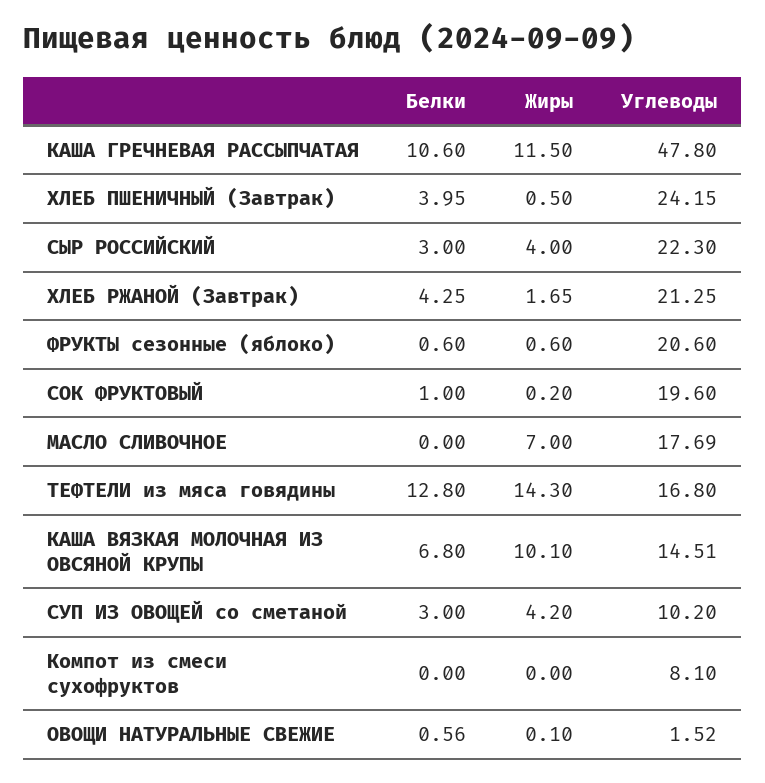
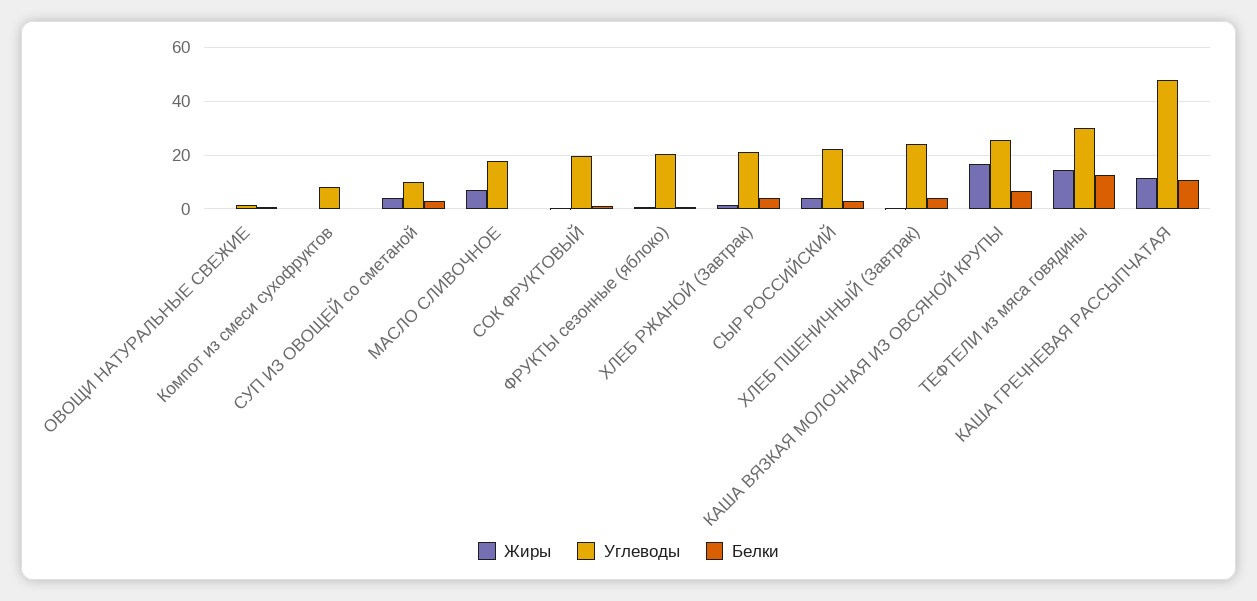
  {
    "Белки": {
      "КАША ГРЕЧНЕВАЯ РАССЫПЧАТАЯ": 10.6,
      "ХЛЕБ ПШЕНИЧНЫЙ (Завтрак)": 3.95,
      "СЫР РОССИЙСКИЙ": 3,
      "ХЛЕБ РЖАНОЙ (Завтрак)": 4.25,
      "ФРУКТЫ сезонные (яблоко)": 0.6,
      "СОК ФРУКТОВЫЙ": 1,
      "МАСЛО СЛИВОЧНОЕ": 0,
      "ТЕФТЕЛИ из мяса говядины": 12.8,
      "КАША ВЯЗКАЯ МОЛОЧНАЯ ИЗ ОВСЯНОЙ КРУПЫ": 6.8,
      "СУП ИЗ ОВОЩЕЙ со сметаной": 3,
      "Компот из смеси сухофруктов": 0,
      "ОВОЩИ НАТУРАЛЬНЫЕ СВЕЖИЕ": 0.56
    },
    "Жиры": {
      "КАША ГРЕЧНЕВАЯ РАССЫПЧАТАЯ": 11.5,
      "ХЛЕБ ПШЕНИЧНЫЙ (Завтрак)": 0.5,
      "СЫР РОССИЙСКИЙ": 4,
      "ХЛЕБ РЖАНОЙ (Завтрак)": 1.65,
      "ФРУКТЫ сезонные (яблоко)": 0.6,
      "СОК ФРУКТОВЫЙ": 0.2,
      "МАСЛО СЛИВОЧНОЕ": 7,
      "ТЕФТЕЛИ из мяса говядины": 14.3,
-     "КАША ВЯЗКАЯ МОЛОЧНАЯ ИЗ ОВСЯНОЙ КРУПЫ": 10.1,
+     "КАША ВЯЗКАЯ МОЛОЧНАЯ ИЗ ОВСЯНОЙ КРУПЫ": 17.5,
      "СУП ИЗ ОВОЩЕЙ со сметаной": 4.2,
      "Компот из смеси сухофруктов": 0,
      "ОВОЩИ НАТУРАЛЬНЫЕ СВЕЖИЕ": 0.1
    },
    "Углеводы": {
      "КАША ГРЕЧНЕВАЯ РАССЫПЧАТАЯ": 47.8,
      "ХЛЕБ ПШЕНИЧНЫЙ (Завтрак)": 24.15,
      "СЫР РОССИЙСКИЙ": 22.3,
      "ХЛЕБ РЖАНОЙ (Завтрак)": 21.25,
      "ФРУКТЫ сезонные (яблоко)": 20.6,
      "СОК ФРУКТОВЫЙ": 19.6,
      "МАСЛО СЛИВОЧНОЕ": 17.69,
-     "ТЕФТЕЛИ из мяса говядины": 16.8,
+     "ТЕФТЕЛИ из мяса говядины": 30,
-     "КАША ВЯЗКАЯ МОЛОЧНАЯ ИЗ ОВСЯНОЙ КРУПЫ": 14.51,
+     "КАША ВЯЗКАЯ МОЛОЧНАЯ ИЗ ОВСЯНОЙ КРУПЫ": 25,
      "СУП ИЗ ОВОЩЕЙ со сметаной": 10.2,
      "Компот из смеси сухофруктов": 8.1,
      "ОВОЩИ НАТУРАЛЬНЫЕ СВЕЖИЕ": 1.52
    }
  }

